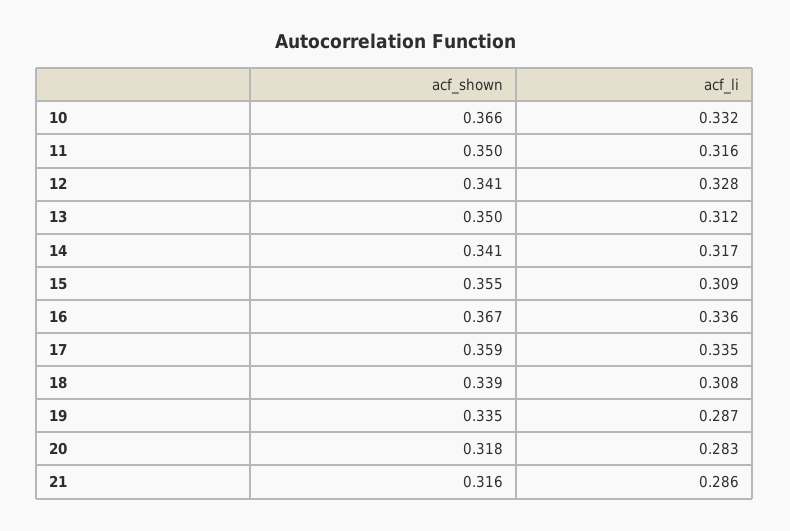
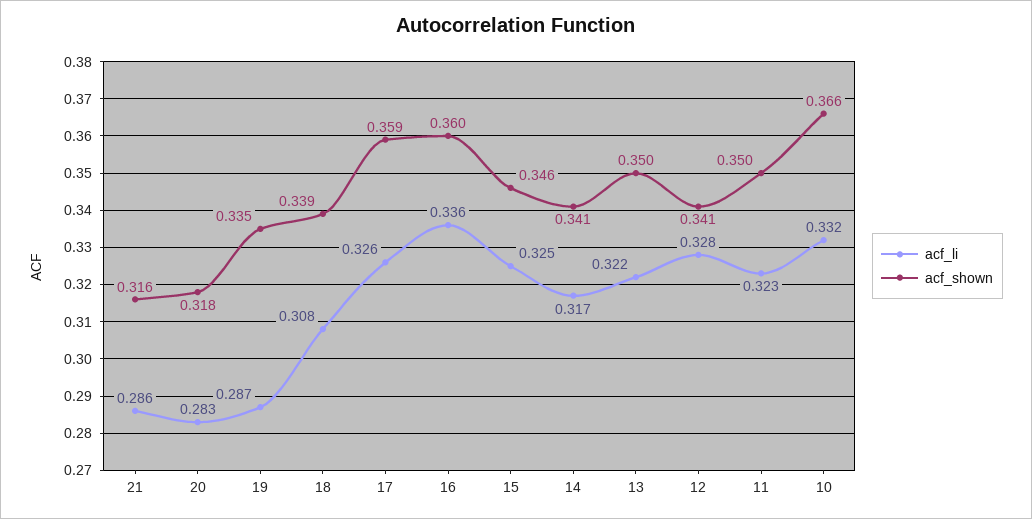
  {
    "acf_shown": {
      "10": 0.366,
      "11": 0.35,
      "12": 0.341,
      "13": 0.35,
      "14": 0.341,
-     "15": 0.355,
+     "15": 0.346,
-     "16": 0.367,
+     "16": 0.36,
      "17": 0.359,
      "18": 0.339,
      "19": 0.335,
      "20": 0.318,
      "21": 0.316
    },
    "acf_li": {
      "10": 0.332,
-     "11": 0.316,
+     "11": 0.323,
      "12": 0.328,
-     "13": 0.312,
+     "13": 0.322,
      "14": 0.317,
-     "15": 0.309,
+     "15": 0.325,
      "16": 0.336,
-     "17": 0.335,
+     "17": 0.326,
      "18": 0.308,
      "19": 0.287,
      "20": 0.283,
      "21": 0.286
    }
  }

